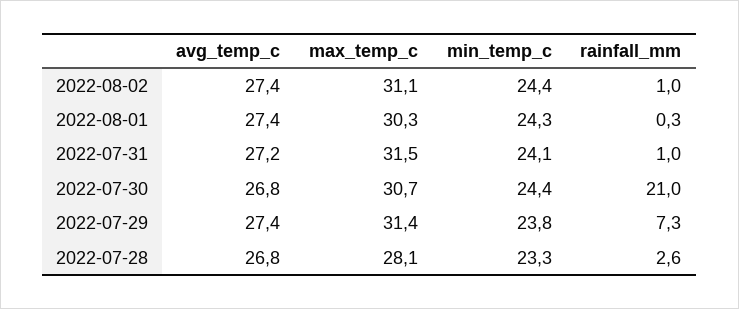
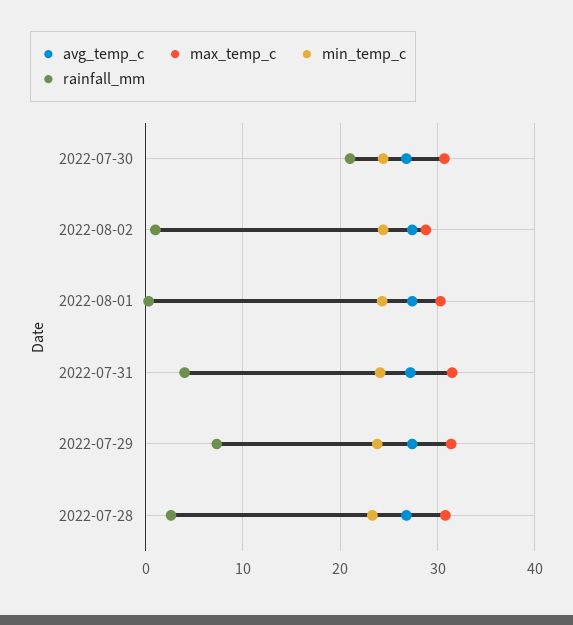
  {
    "avg_temp_c": {
      "2022-08-02": 27.4,
      "2022-08-01": 27.4,
      "2022-07-31": 27.2,
      "2022-07-30": 26.8,
      "2022-07-29": 27.4,
      "2022-07-28": 26.8
    },
    "max_temp_c": {
-     "2022-08-02": 31.1,
+     "2022-08-02": 29,
      "2022-08-01": 30.3,
      "2022-07-31": 31.5,
      "2022-07-30": 30.7,
      "2022-07-29": 31.4,
-     "2022-07-28": 28.1
+     "2022-07-28": 31
    },
    "min_temp_c": {
      "2022-08-02": 24.4,
      "2022-08-01": 24.3,
      "2022-07-31": 24.1,
      "2022-07-30": 24.4,
      "2022-07-29": 23.8,
      "2022-07-28": 23.3
    },
    "rainfall_mm": {
      "2022-08-02": 1,
      "2022-08-01": 0.3,
-     "2022-07-31": 1,
+     "2022-07-31": 4,
      "2022-07-30": 21,
      "2022-07-29": 7.3,
      "2022-07-28": 2.6
    }
  }

